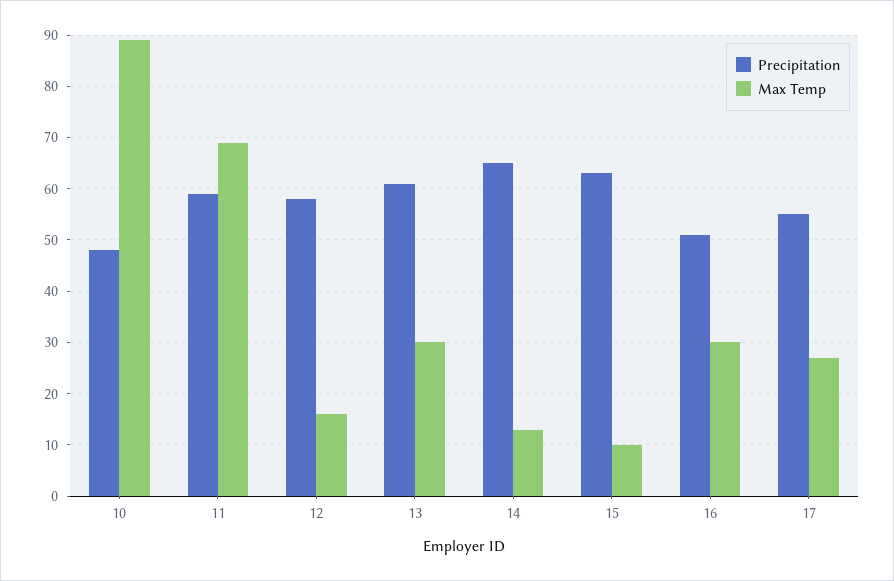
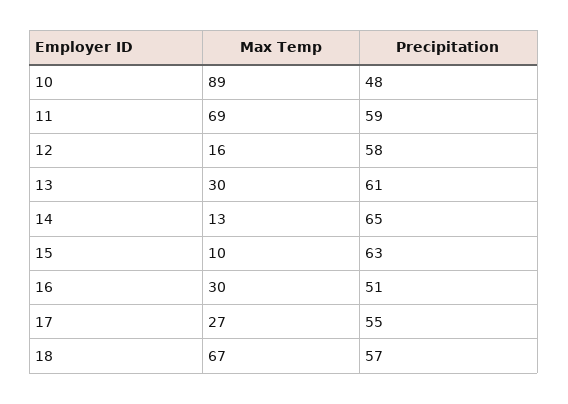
  {
    "Precipitation": {
      "10": 48,
      "11": 59,
      "12": 58,
      "13": 61,
      "14": 65,
      "15": 63,
      "16": 51,
-     "17": 55
+     "17": 55,
+     "18": 57
    },
    "Max Temp": {
      "10": 89,
      "11": 69,
      "12": 16,
      "13": 30,
      "14": 13,
      "15": 10,
      "16": 30,
-     "17": 27
+     "17": 27,
+     "18": 67
    }
  }

